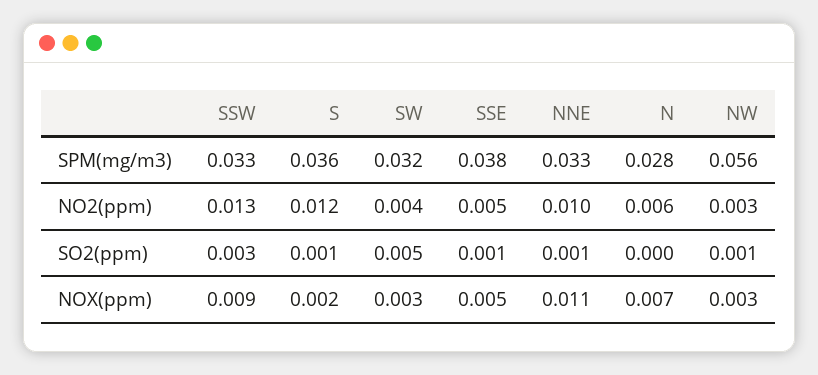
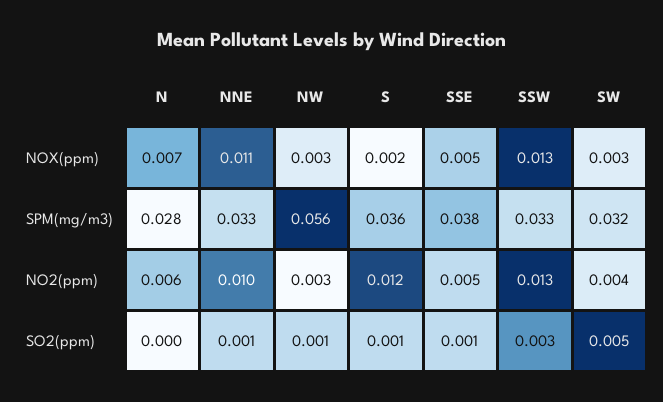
  {
    "SSW": {
      "SPM(mg/m3)": 0.033,
      "NO2(ppm)": 0.013,
      "SO2(ppm)": 0.003,
-     "NOX(ppm)": 0.009
+     "NOX(ppm)": 0.013
    },
    "S": {
      "SPM(mg/m3)": 0.036,
      "NO2(ppm)": 0.012,
      "SO2(ppm)": 0.001,
      "NOX(ppm)": 0.002
    },
    "SW": {
      "SPM(mg/m3)": 0.032,
      "NO2(ppm)": 0.004,
      "SO2(ppm)": 0.005,
      "NOX(ppm)": 0.003
    },
    "SSE": {
      "SPM(mg/m3)": 0.038,
      "NO2(ppm)": 0.005,
      "SO2(ppm)": 0.001,
      "NOX(ppm)": 0.005
    },
    "NNE": {
      "SPM(mg/m3)": 0.033,
      "NO2(ppm)": 0.01,
      "SO2(ppm)": 0.001,
      "NOX(ppm)": 0.011
    },
    "N": {
      "SPM(mg/m3)": 0.028,
      "NO2(ppm)": 0.006,
      "SO2(ppm)": 0,
      "NOX(ppm)": 0.007
    },
    "NW": {
      "SPM(mg/m3)": 0.056,
      "NO2(ppm)": 0.003,
      "SO2(ppm)": 0.001,
      "NOX(ppm)": 0.003
    }
  }

